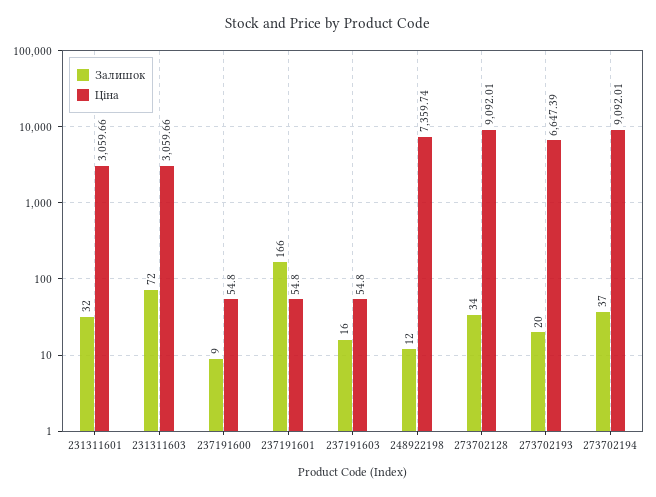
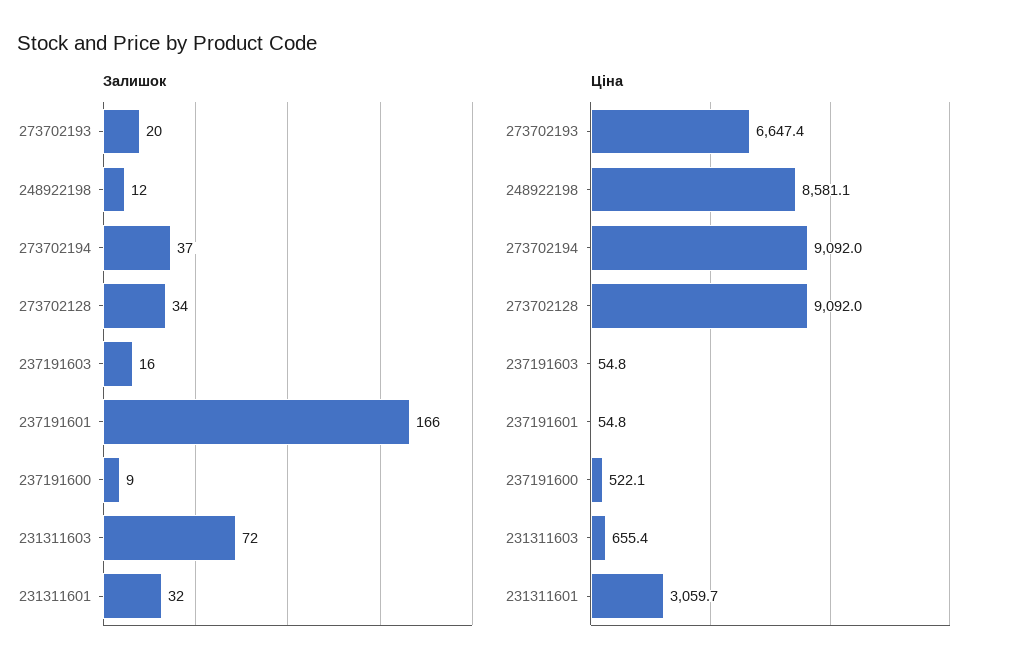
  {
    "Залишок": {
      "231311601": 32,
      "231311603": 72,
      "237191600": 9,
      "237191601": 166,
      "237191603": 16,
      "248922198": 12,
      "273702128": 34,
      "273702193": 20,
      "273702194": 37
    },
    "Ціна": {
      "231311601": 3059.66,
-     "231311603": 3059.66,
+     "231311603": 655.4,
-     "237191600": 54.8,
+     "237191600": 522.1,
      "237191601": 54.8,
      "237191603": 54.8,
-     "248922198": 7359.74,
+     "248922198": 8581.1,
      "273702128": 9092.01,
      "273702193": 6647.39,
      "273702194": 9092.01
    }
  }

